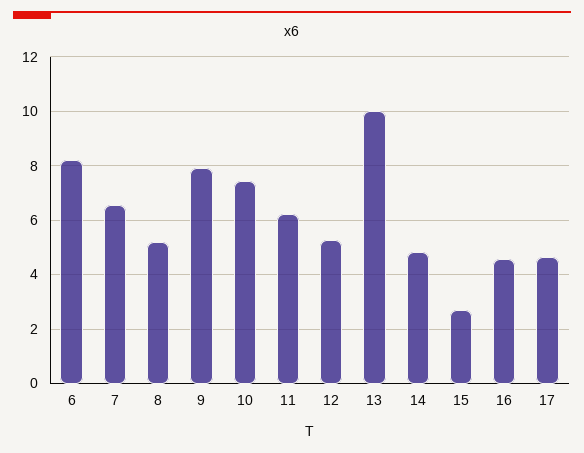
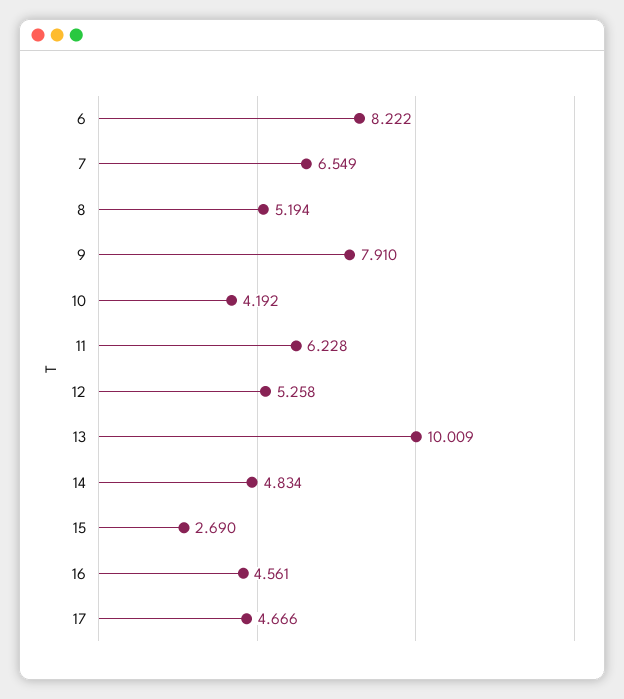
  {
    "6": 8.222,
    "7": 6.549,
    "8": 5.194,
    "9": 7.91,
-   "10": 7.5,
+   "10": 4.192,
    "11": 6.228,
    "12": 5.258,
    "13": 10.009,
    "14": 4.834,
    "15": 2.69,
    "16": 4.561,
    "17": 4.666
  }

